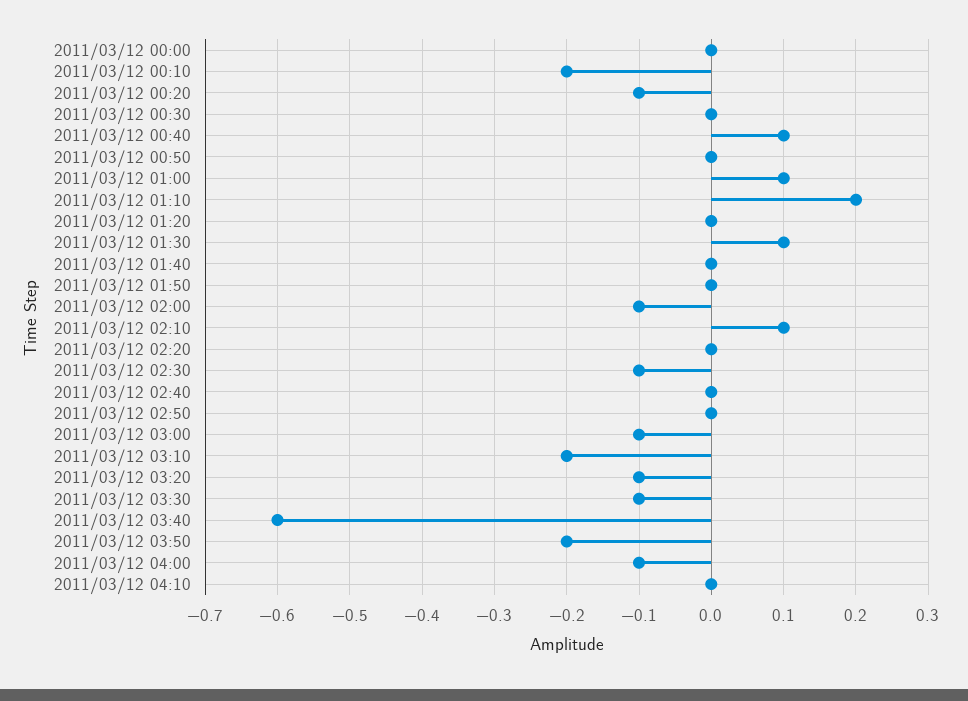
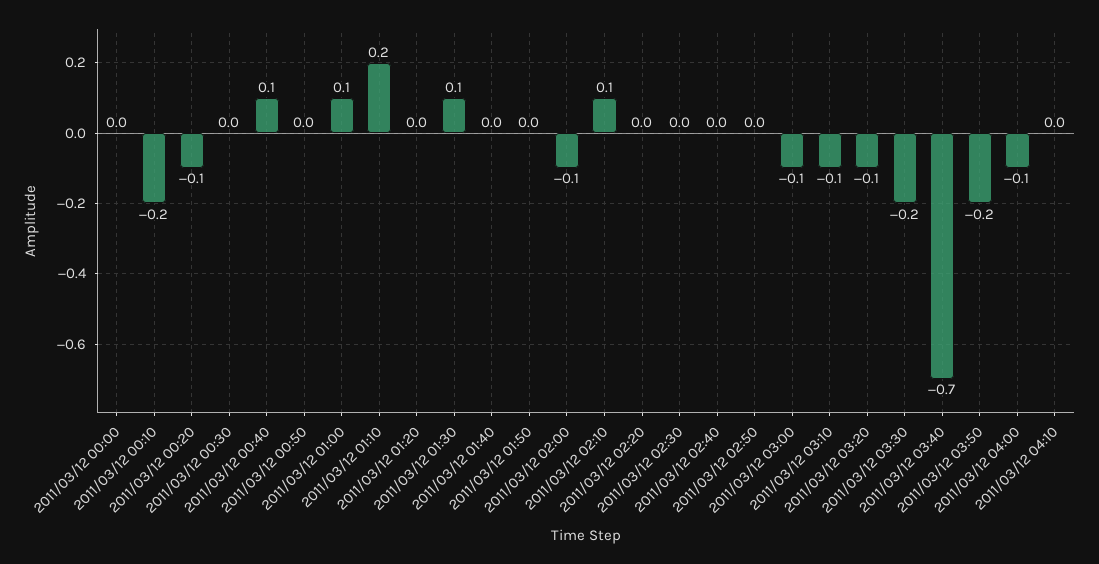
  {
    "2011/03/12 00:00": 0,
    "2011/03/12 00:10": -0.2,
    "2011/03/12 00:20": -0.1,
    "2011/03/12 00:30": 0,
    "2011/03/12 00:40": 0.1,
    "2011/03/12 00:50": 0,
    "2011/03/12 01:00": 0.1,
    "2011/03/12 01:10": 0.2,
    "2011/03/12 01:20": 0,
    "2011/03/12 01:30": 0.1,
    "2011/03/12 01:40": 0,
    "2011/03/12 01:50": 0,
    "2011/03/12 02:00": -0.1,
    "2011/03/12 02:10": 0.1,
    "2011/03/12 02:20": 0,
-   "2011/03/12 02:30": -0.1,
+   "2011/03/12 02:30": 0,
    "2011/03/12 02:40": 0,
    "2011/03/12 02:50": 0,
    "2011/03/12 03:00": -0.1,
-   "2011/03/12 03:10": -0.2,
+   "2011/03/12 03:10": -0.1,
    "2011/03/12 03:20": -0.1,
-   "2011/03/12 03:30": -0.1,
+   "2011/03/12 03:30": -0.2,
-   "2011/03/12 03:40": -0.6,
+   "2011/03/12 03:40": -0.7,
    "2011/03/12 03:50": -0.2,
    "2011/03/12 04:00": -0.1,
    "2011/03/12 04:10": 0
  }

